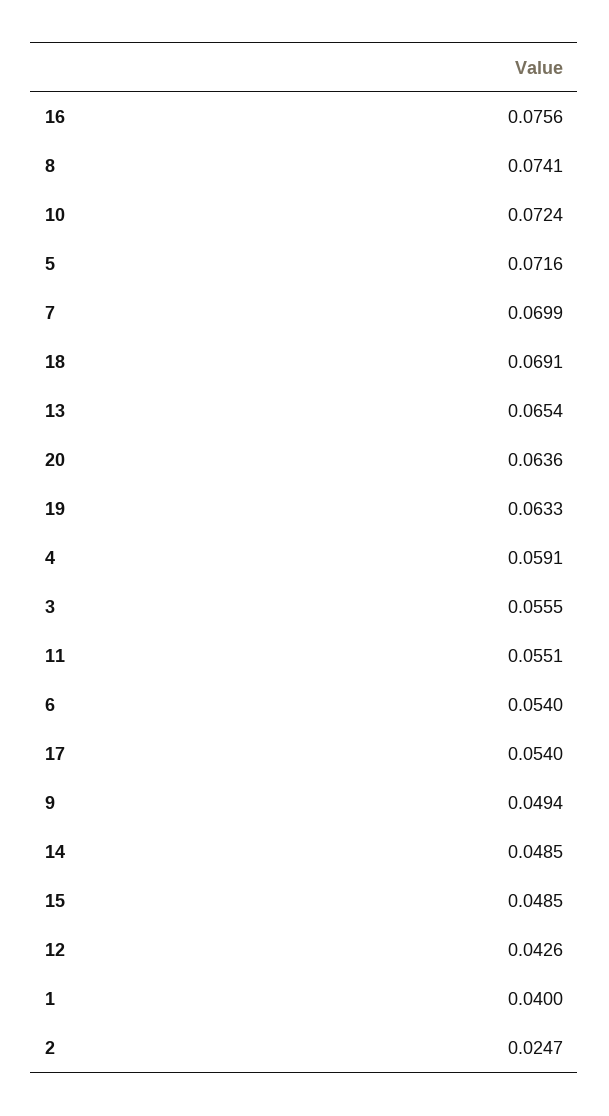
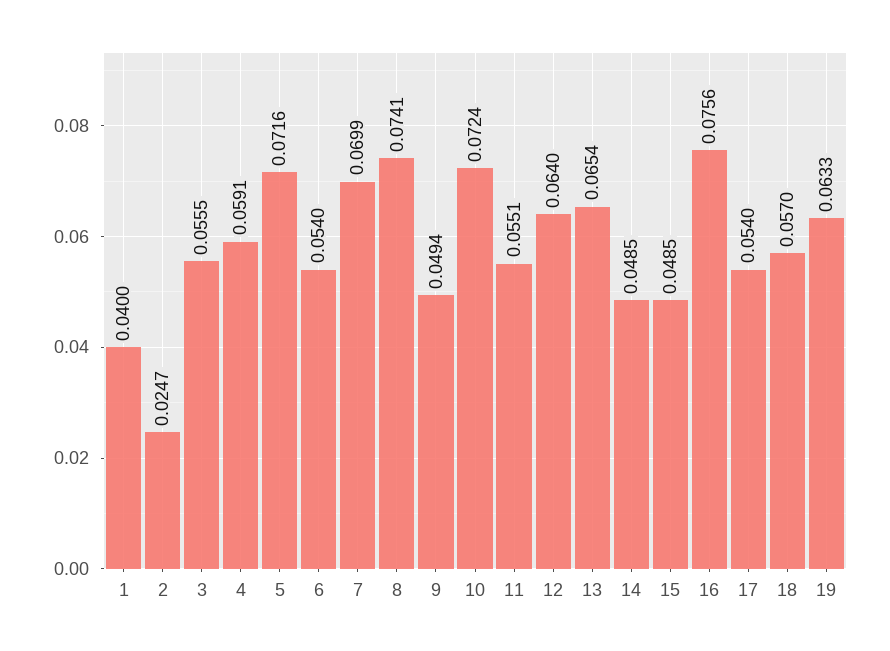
  {
    "16": 0.0756,
    "8": 0.0741,
    "10": 0.0724,
    "5": 0.0716,
    "7": 0.0699,
-   "18": 0.0691,
+   "18": 0.057,
    "13": 0.0654,
-   "20": 0.0636,
    "19": 0.0633,
    "4": 0.0591,
    "3": 0.0555,
    "11": 0.0551,
    "6": 0.054,
    "17": 0.054,
    "9": 0.0494,
    "14": 0.0485,
    "15": 0.0485,
-   "12": 0.0426,
+   "12": 0.064,
    "1": 0.04,
    "2": 0.0247
  }

